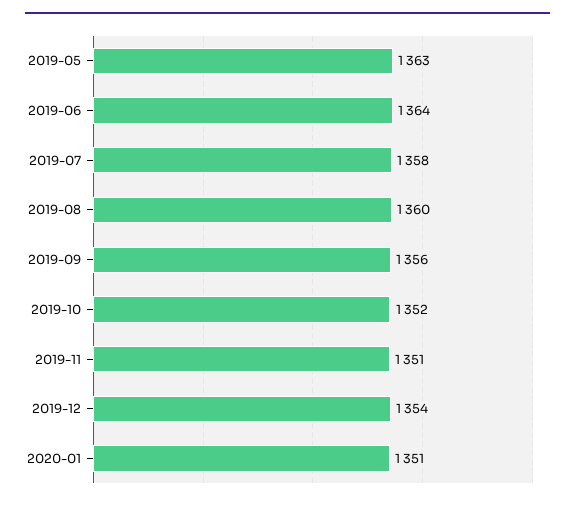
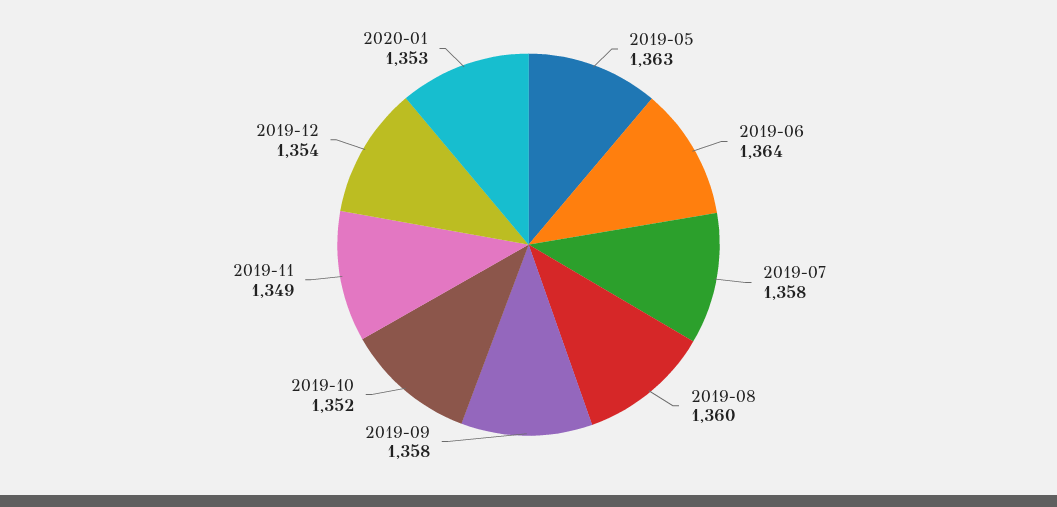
  {
    "2019-05": 1363,
    "2019-06": 1364,
    "2019-07": 1358,
    "2019-08": 1360,
-   "2019-09": 1356,
+   "2019-09": 1358,
    "2019-10": 1352,
-   "2019-11": 1351,
+   "2019-11": 1349,
    "2019-12": 1354,
-   "2020-01": 1351
+   "2020-01": 1353
  }

